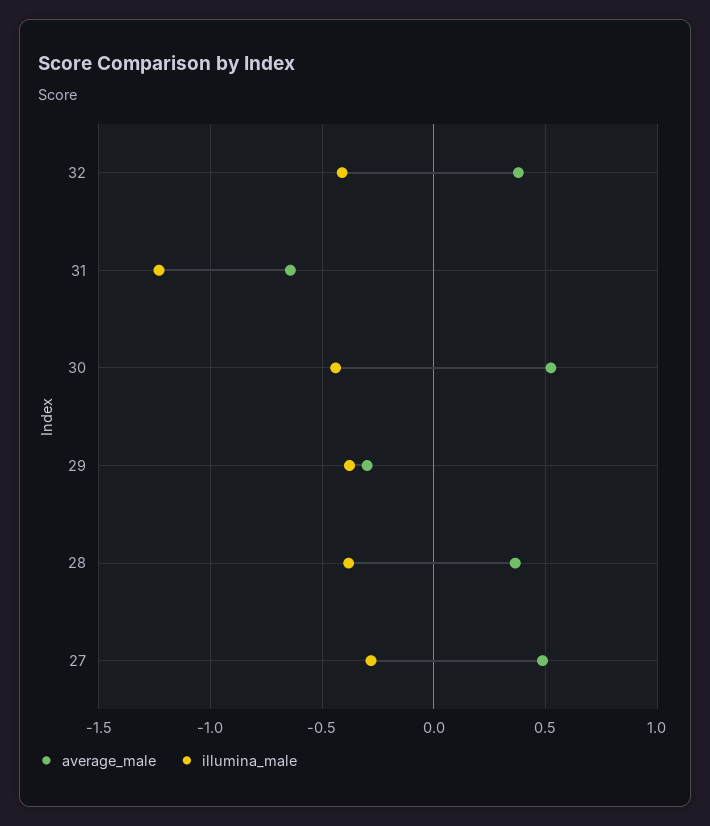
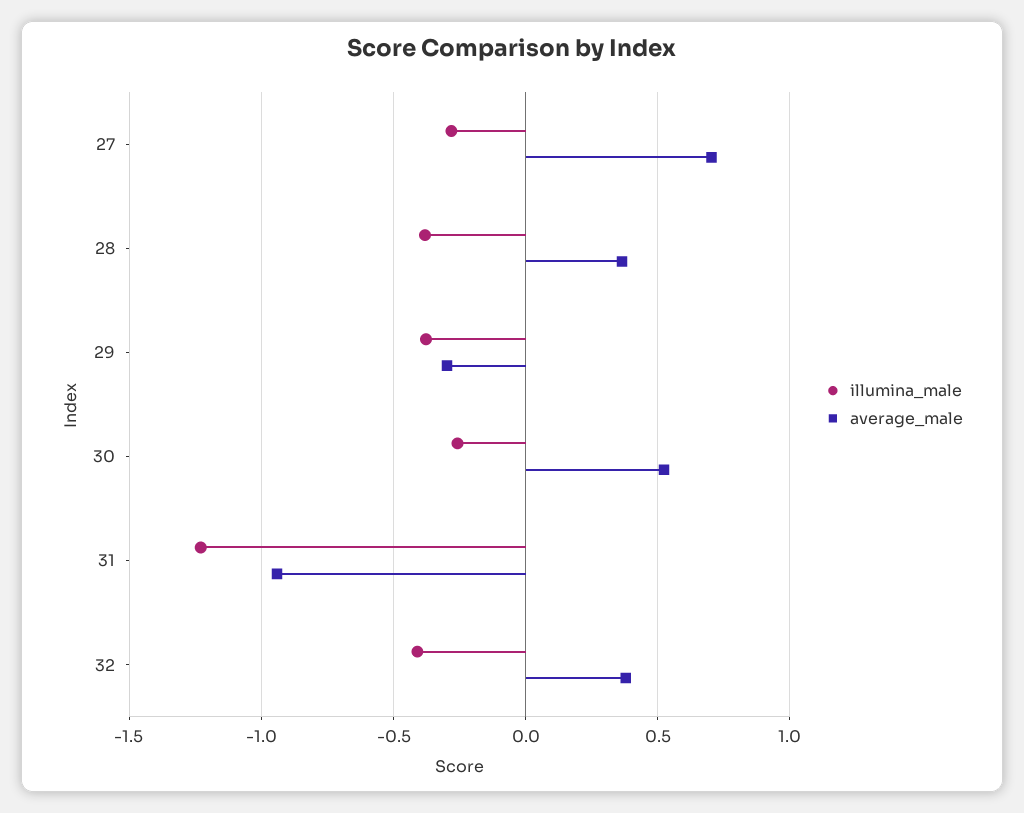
  {
    "average_male": {
      "32": 0.4,
-     "31": -0.65,
+     "31": -0.95,
      "30": 0.5,
      "29": -0.3,
      "28": 0.35,
-     "27": 0.5
+     "27": 0.7
    },
    "illumina_male": {
      "32": -0.4,
      "31": -1.25,
-     "30": -0.45,
+     "30": -0.25,
      "29": -0.4,
      "28": -0.4,
      "27": -0.3
    }
  }

